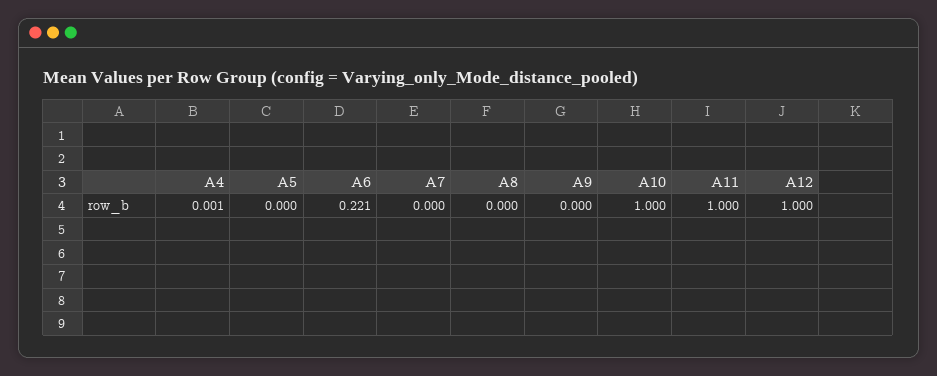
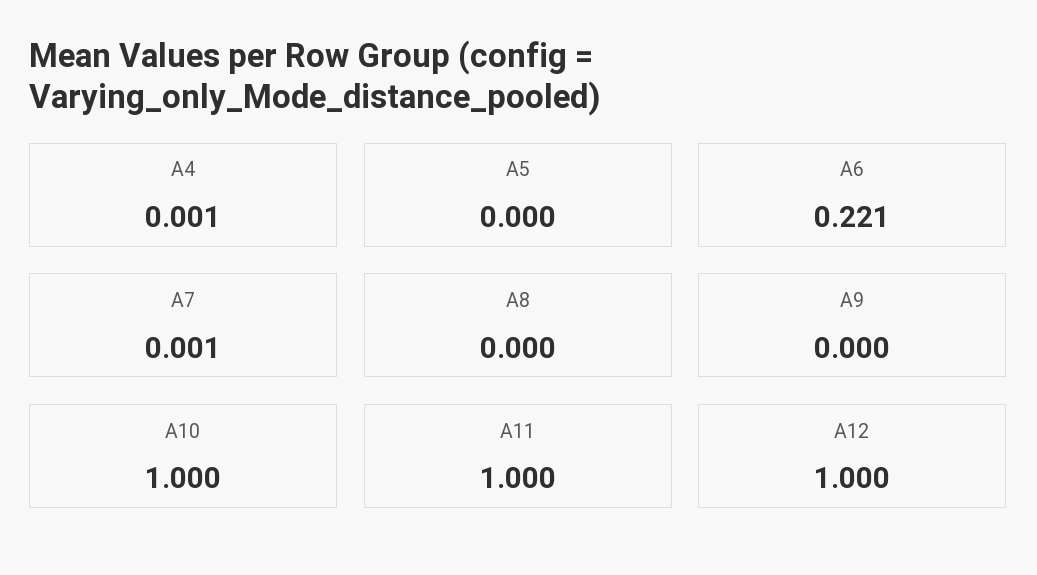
  {
    "A4": 0.001,
    "A5": 0,
    "A6": 0.221,
-   "A7": 0,
+   "A7": 0.001,
    "A8": 0,
    "A9": 0,
    "A10": 1,
    "A11": 1,
    "A12": 1
  }

